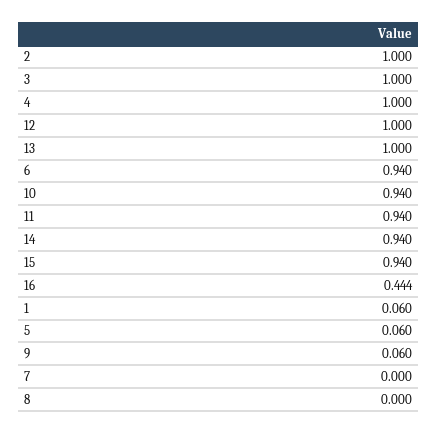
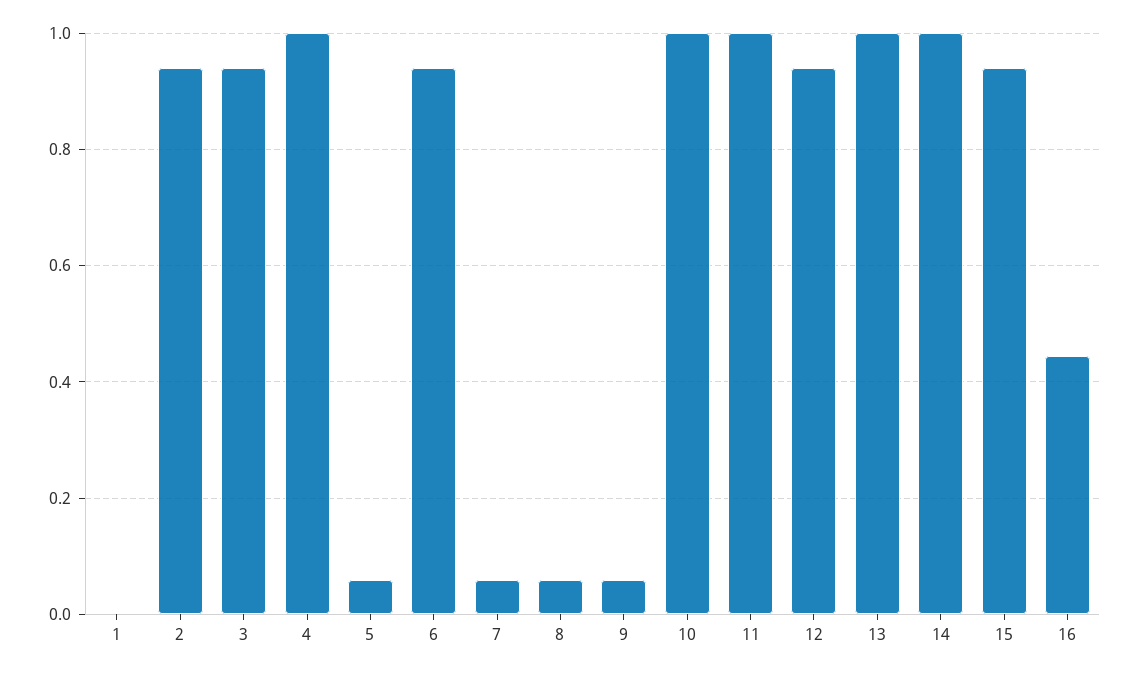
  {
-   "2": 1,
+   "2": 0.94,
-   "3": 1,
+   "3": 0.94,
    "4": 1,
-   "12": 1,
+   "12": 0.94,
    "13": 1,
    "6": 0.94,
-   "10": 0.94,
+   "10": 1,
-   "11": 0.94,
+   "11": 1,
-   "14": 0.94,
+   "14": 1,
    "15": 0.94,
    "16": 0.444,
-   "1": 0.06,
+   "1": 0,
    "5": 0.06,
    "9": 0.06,
-   "7": 0,
+   "7": 0.06,
-   "8": 0
+   "8": 0.06
  }

